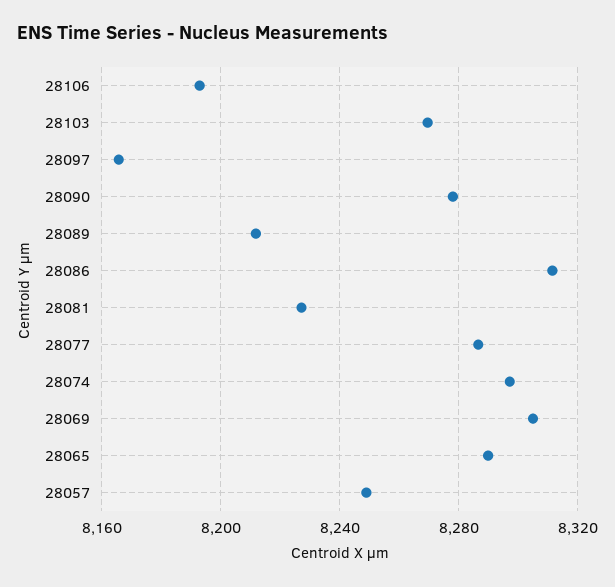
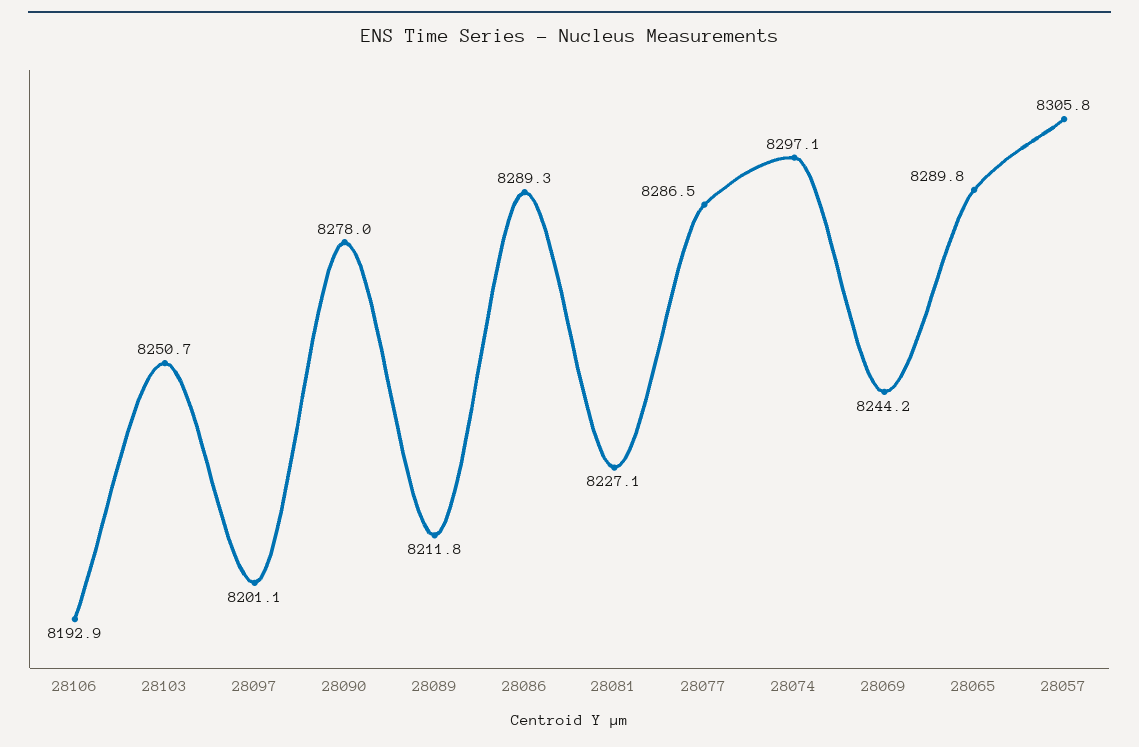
  {
    "28106": 8192.9,
-   "28103": 8270,
+   "28103": 8250.7,
-   "28097": 8165,
+   "28097": 8201.1,
    "28090": 8278,
    "28089": 8211.8,
-   "28086": 8310,
+   "28086": 8289.3,
    "28081": 8227.1,
    "28077": 8286.5,
    "28074": 8297.1,
-   "28069": 8305,
+   "28069": 8244.2,
    "28065": 8289.8,
-   "28057": 8250
+   "28057": 8305.8
  }

